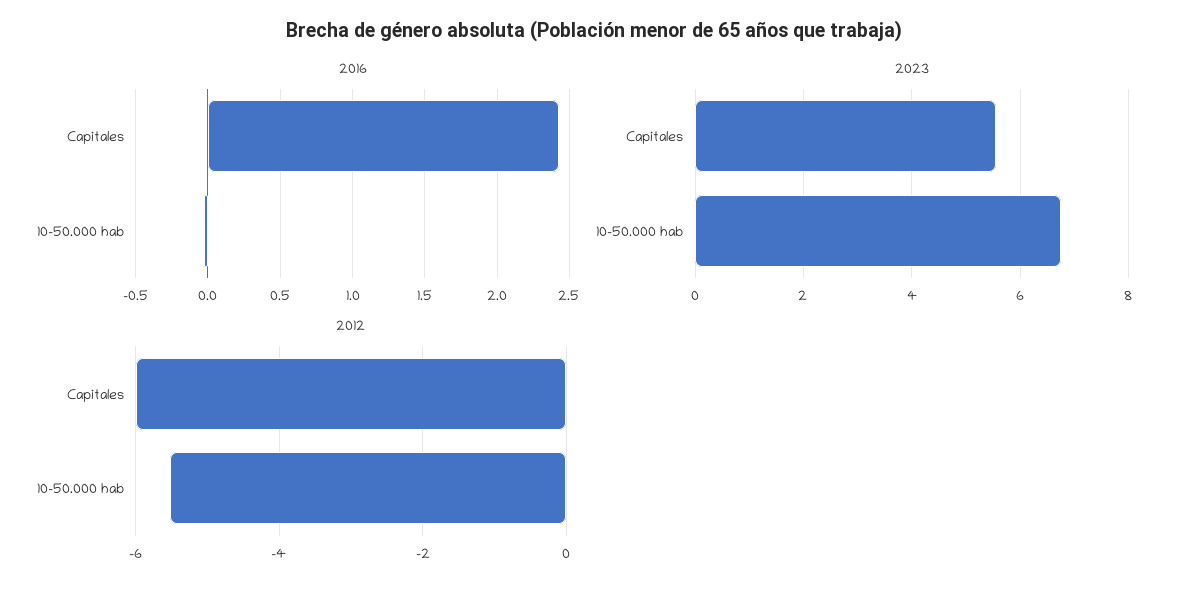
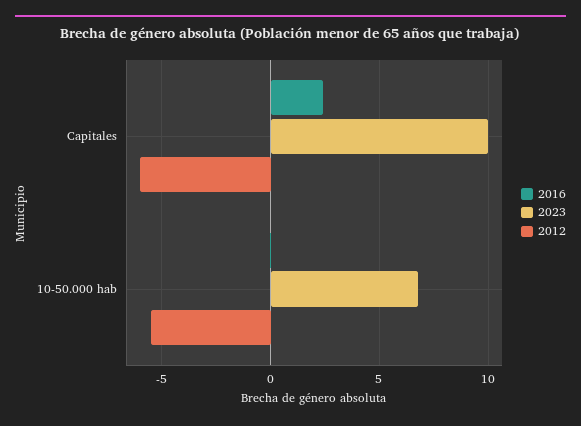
  {
    "2016": {
      "Capitales": 2.45,
      "10-50.000 hab": -0.05
    },
    "2023": {
-     "Capitales": 5.6,
+     "Capitales": 10,
      "10-50.000 hab": 6.8
    },
    "2012": {
      "Capitales": -6,
      "10-50.000 hab": -5.6
    }
  }

